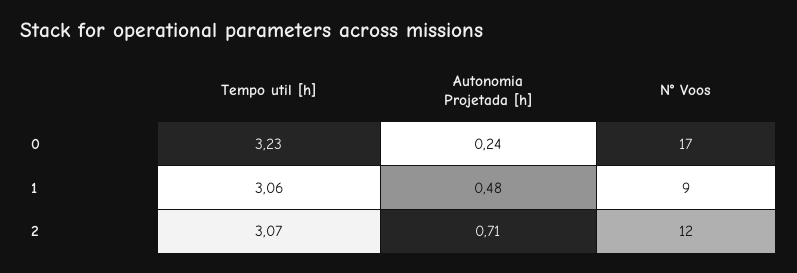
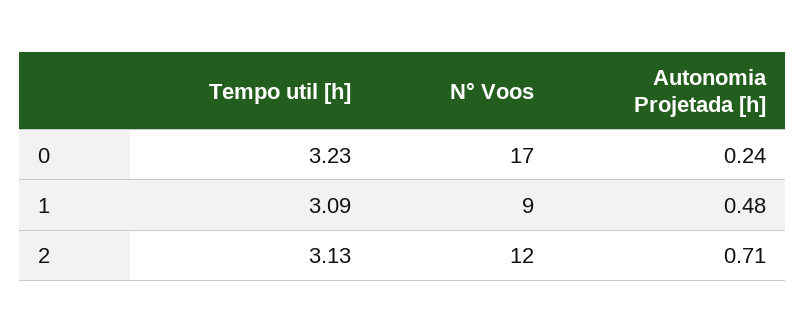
  {
    "Tempo util [h]": {
      "0": 3.23,
-     "1": 3.06,
+     "1": 3.09,
-     "2": 3.07
+     "2": 3.13
    },
    "Autonomia Projetada [h]": {
      "0": 0.24,
      "1": 0.48,
      "2": 0.71
    },
    "N° Voos": {
      "0": 17,
      "1": 9,
      "2": 12
    }
  }

